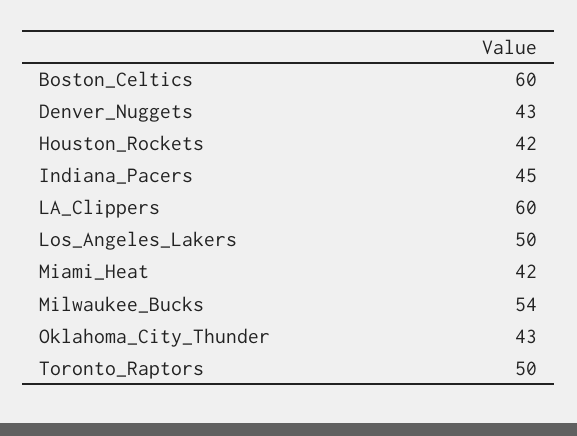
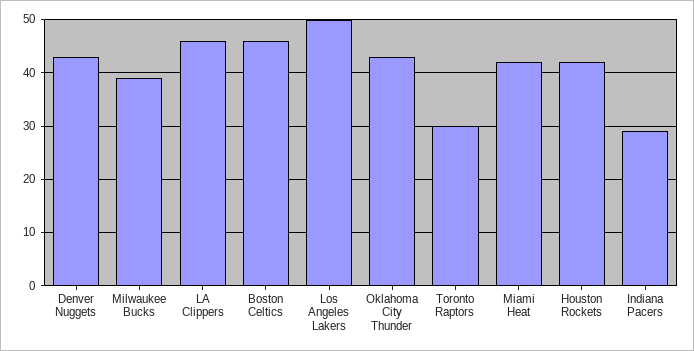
  {
-   "Boston_Celtics": 60,
+   "Boston_Celtics": 45,
    "Denver_Nuggets": 43,
    "Houston_Rockets": 42,
-   "Indiana_Pacers": 45,
+   "Indiana_Pacers": 30,
-   "LA_Clippers": 60,
+   "LA_Clippers": 45,
    "Los_Angeles_Lakers": 50,
    "Miami_Heat": 42,
-   "Milwaukee_Bucks": 54,
+   "Milwaukee_Bucks": 40,
    "Oklahoma_City_Thunder": 43,
-   "Toronto_Raptors": 50
+   "Toronto_Raptors": 30
  }

